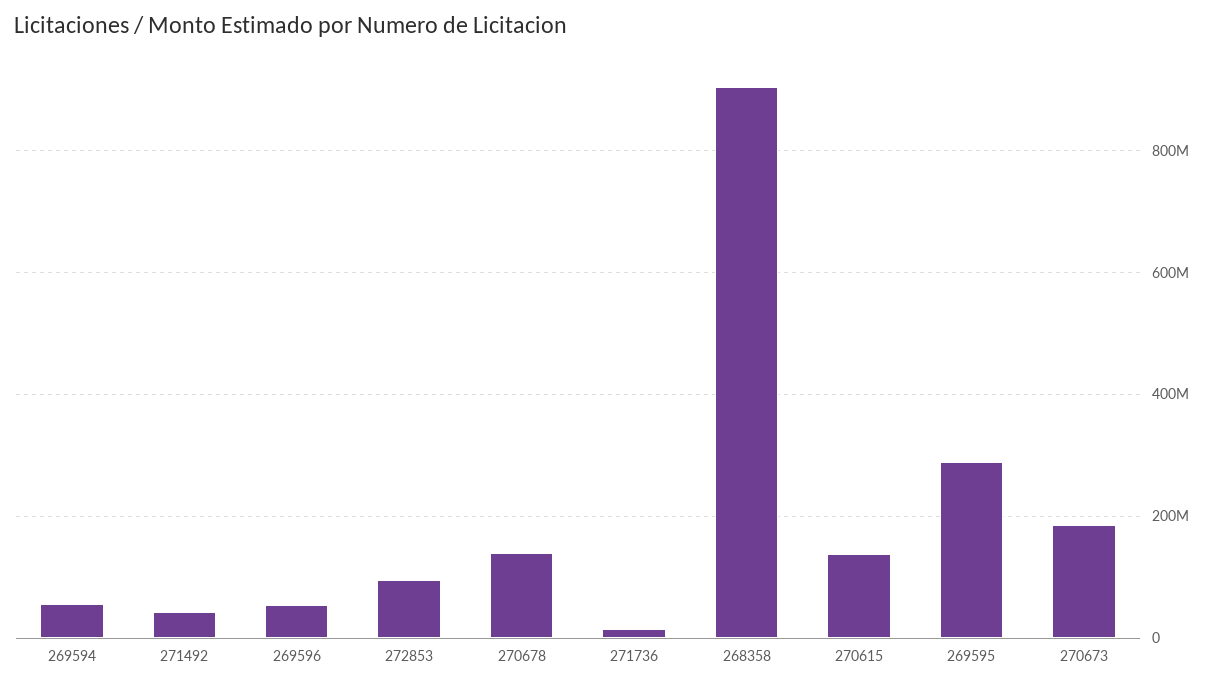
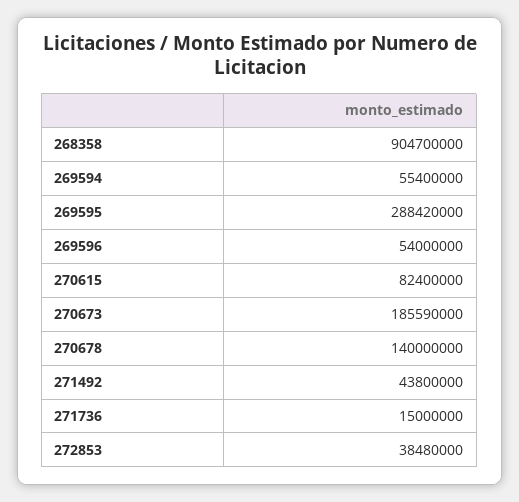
  {
    "269594": 55400000,
    "271492": 43800000,
    "269596": 54000000,
-   "272853": 100000000,
+   "272853": 38480000,
    "270678": 140000000,
    "271736": 15000000,
    "268358": 904700000,
-   "270615": 140000000,
+   "270615": 82400000,
    "269595": 288420000,
    "270673": 185590000
  }

